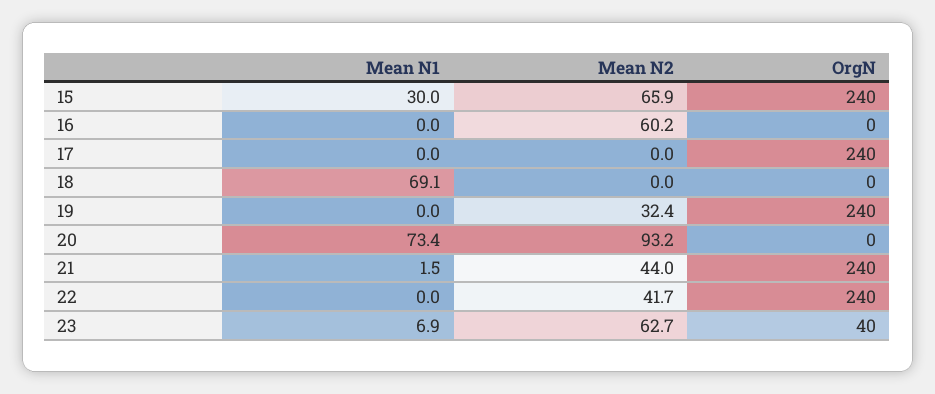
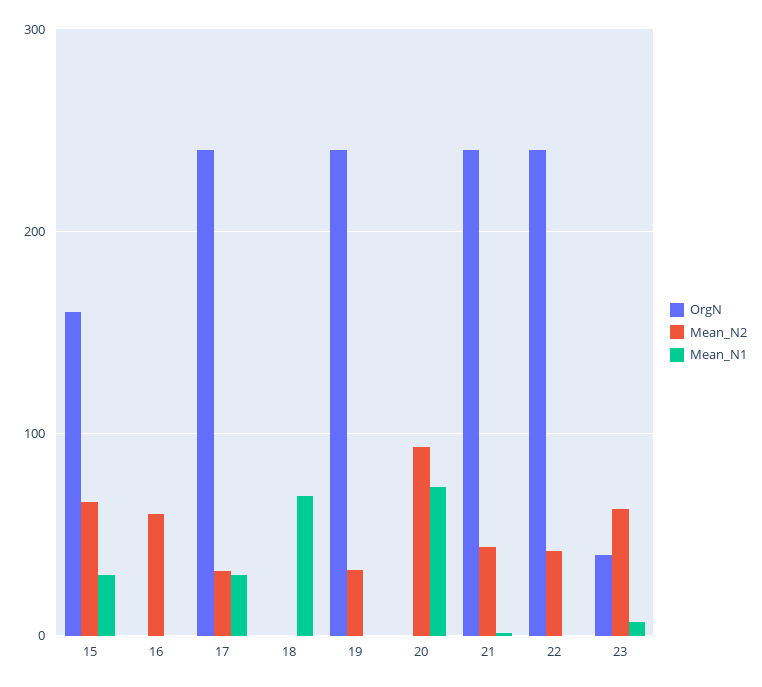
  {
    "Mean N1": {
      "15": 30,
      "16": 0,
-     "17": 0,
+     "17": 30,
      "18": 69.1,
      "19": 0,
      "20": 73.4,
      "21": 1.5,
      "22": 0,
      "23": 6.9
    },
    "Mean N2": {
      "15": 65.9,
      "16": 60.2,
-     "17": 0,
+     "17": 30,
      "18": 0,
      "19": 32.4,
      "20": 93.2,
      "21": 44,
      "22": 41.7,
      "23": 62.7
    },
    "OrgN": {
-     "15": 240,
+     "15": 160,
      "16": 0,
      "17": 240,
      "18": 0,
      "19": 240,
      "20": 0,
      "21": 240,
      "22": 240,
      "23": 40
    }
  }

